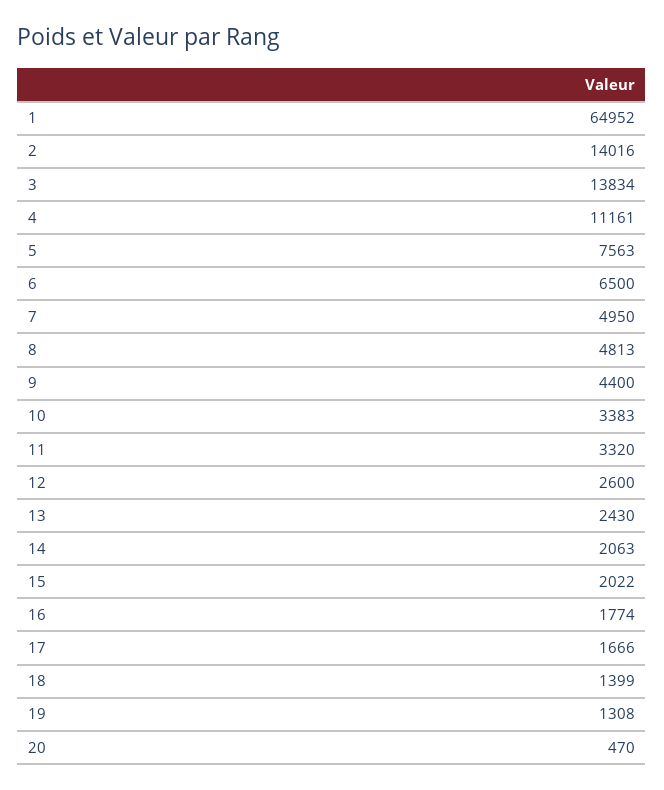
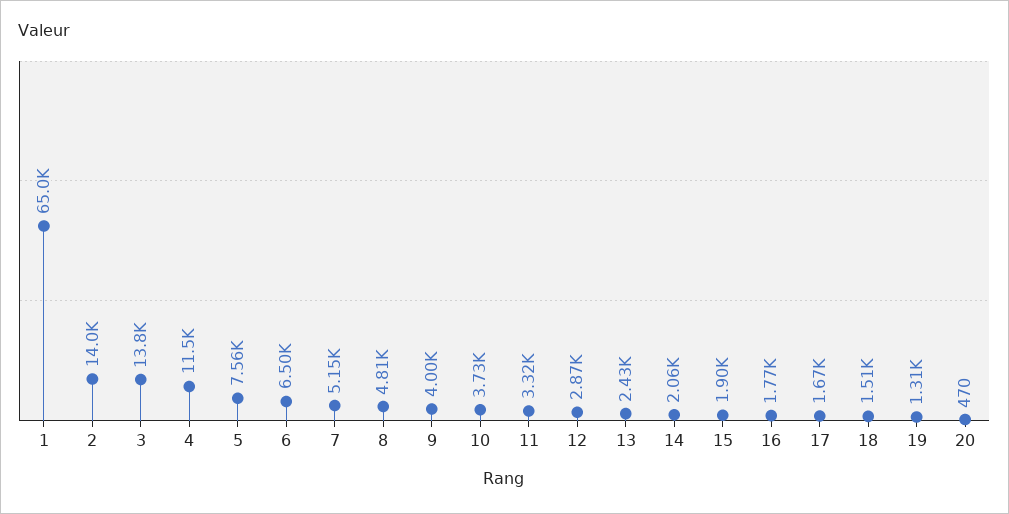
  {
    "1": 64952,
    "2": 14016,
    "3": 13834,
-   "4": 11161,
+   "4": 11500,
    "5": 7563,
    "6": 6500,
-   "7": 4950,
+   "7": 5150,
    "8": 4813,
-   "9": 4400,
+   "9": 4000,
-   "10": 3383,
+   "10": 3730,
    "11": 3320,
-   "12": 2600,
+   "12": 2870,
    "13": 2430,
    "14": 2063,
-   "15": 2022,
+   "15": 1900,
    "16": 1774,
    "17": 1666,
-   "18": 1399,
+   "18": 1510,
    "19": 1308,
    "20": 470
  }

